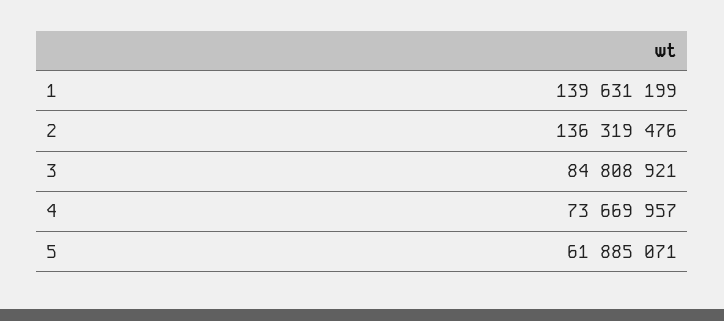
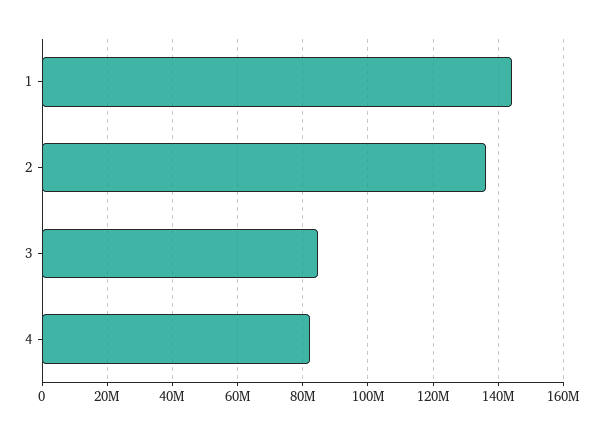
  {
-   "1": 139631199,
+   "1": 144000000,
    "2": 136319476,
    "3": 84808921,
-   "4": 73669957,
+   "4": 82000000
-   "5": 61885071
  }

